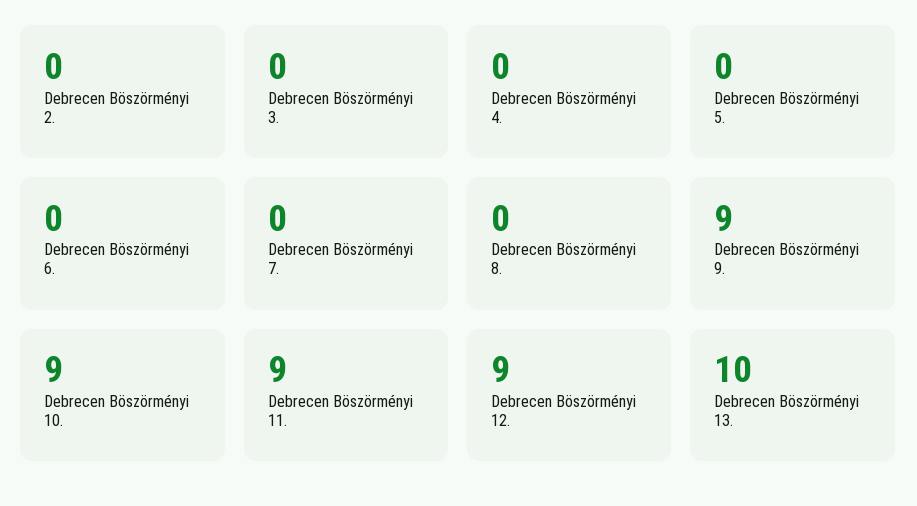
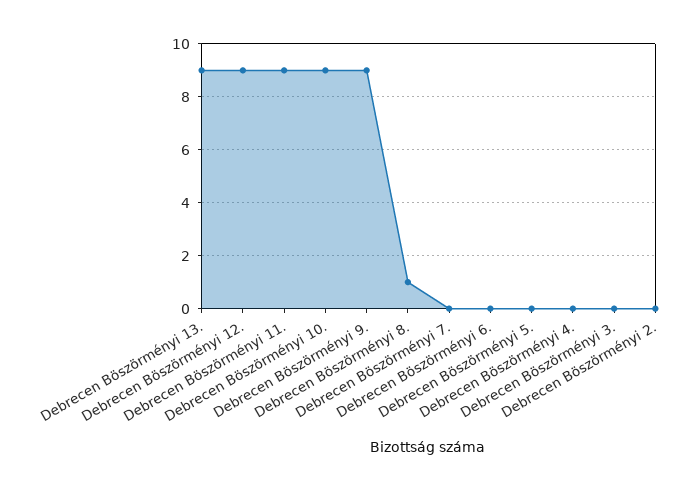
  {
    "Debrecen Böszörményi 2.": 0,
    "Debrecen Böszörményi 3.": 0,
    "Debrecen Böszörményi 4.": 0,
    "Debrecen Böszörményi 5.": 0,
    "Debrecen Böszörményi 6.": 0,
    "Debrecen Böszörményi 7.": 0,
-   "Debrecen Böszörményi 8.": 0,
+   "Debrecen Böszörményi 8.": 1,
    "Debrecen Böszörményi 9.": 9,
    "Debrecen Böszörményi 10.": 9,
    "Debrecen Böszörményi 11.": 9,
    "Debrecen Böszörményi 12.": 9,
-   "Debrecen Böszörményi 13.": 10
+   "Debrecen Böszörményi 13.": 9
  }

